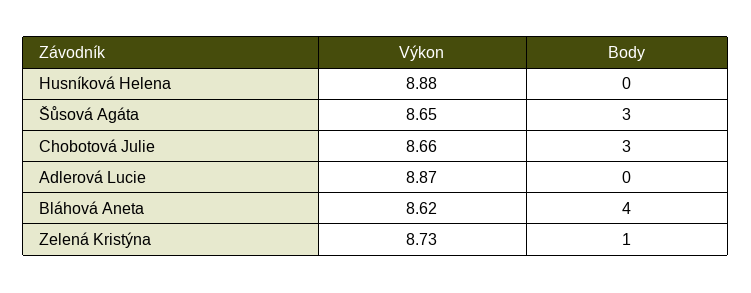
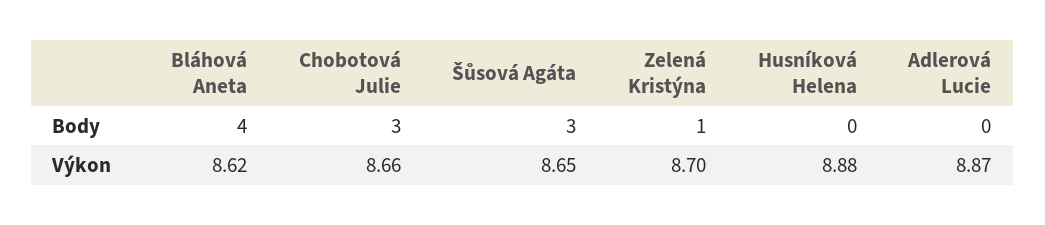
  {
    "Výkon": {
      "Husníková Helena": 8.88,
      "Šůsová Agáta": 8.65,
      "Chobotová Julie": 8.66,
      "Adlerová Lucie": 8.87,
      "Bláhová Aneta": 8.62,
-     "Zelená Kristýna": 8.73
+     "Zelená Kristýna": 8.7
    },
    "Body": {
      "Husníková Helena": 0,
      "Šůsová Agáta": 3,
      "Chobotová Julie": 3,
      "Adlerová Lucie": 0,
      "Bláhová Aneta": 4,
      "Zelená Kristýna": 1
    }
  }

